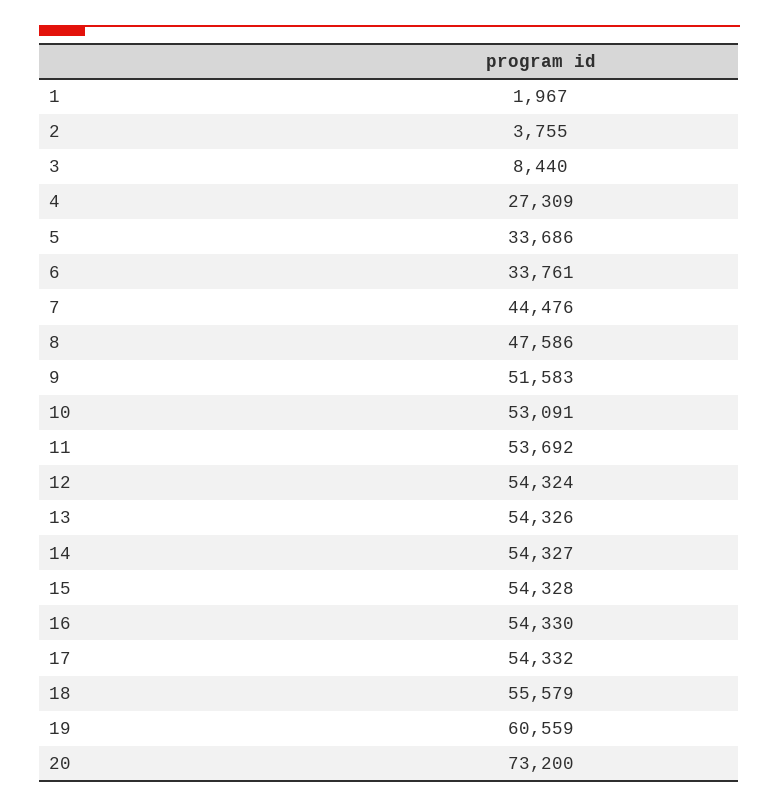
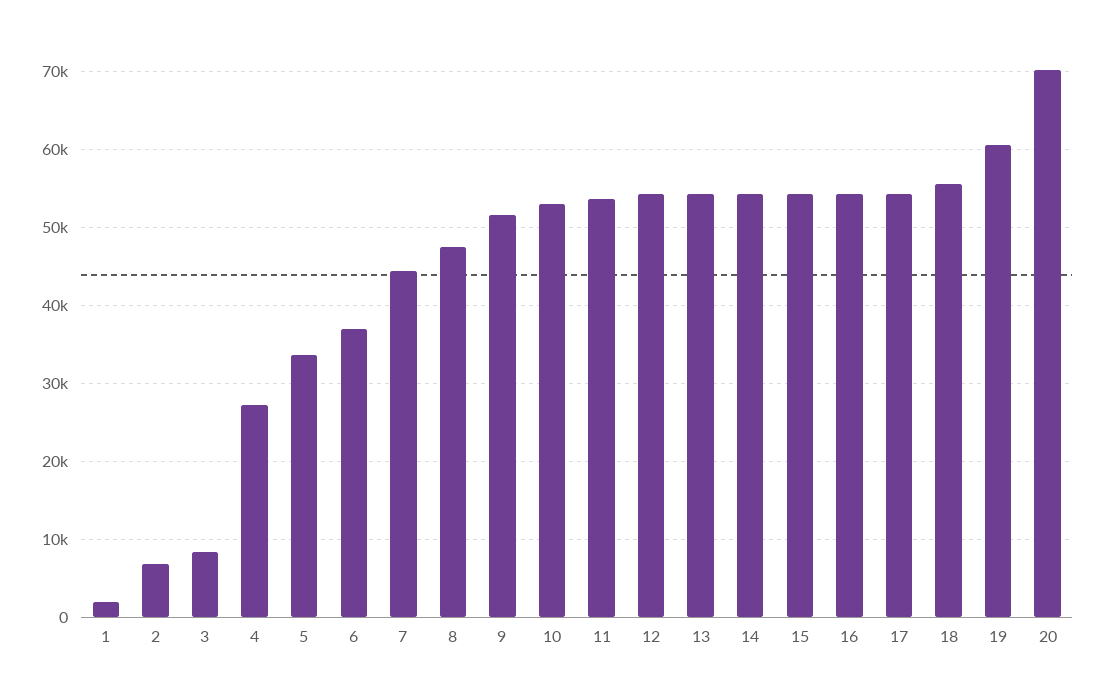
  {
    "1": 1967,
-   "2": 3755,
+   "2": 7000,
    "3": 8440,
    "4": 27309,
    "5": 33686,
-   "6": 33761,
+   "6": 37000,
    "7": 44476,
    "8": 47586,
    "9": 51583,
    "10": 53091,
    "11": 53692,
    "12": 54324,
    "13": 54326,
    "14": 54327,
    "15": 54328,
    "16": 54330,
    "17": 54332,
    "18": 55579,
    "19": 60559,
-   "20": 73200
+   "20": 70000
  }

